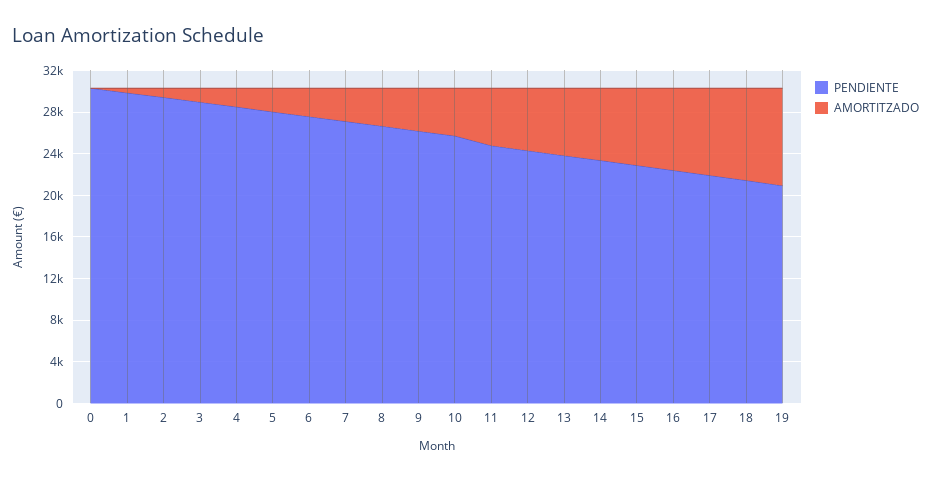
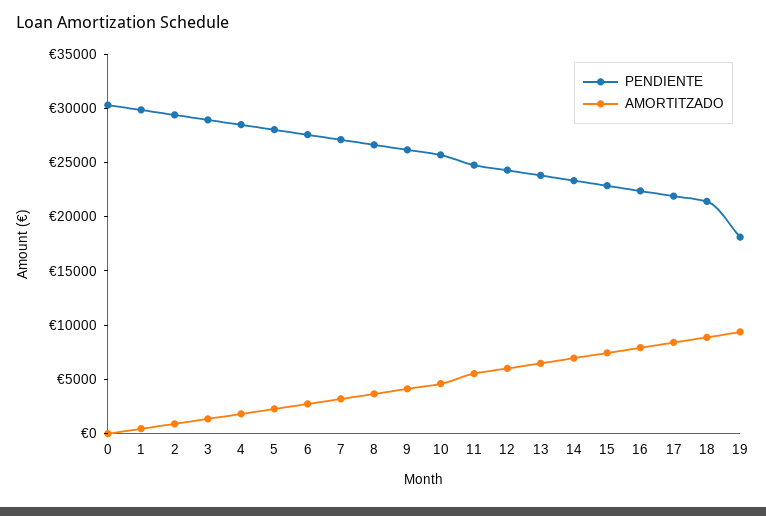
  {
    "PENDIENTE": {
      "0": 30000,
      "1": 30000,
      "2": 29000,
      "3": 29000,
      "4": 28000,
      "5": 28000,
      "6": 28000,
      "7": 27000,
      "8": 27000,
      "9": 26000,
      "10": 26000,
      "11": 25000,
      "12": 24000,
      "13": 24000,
      "14": 23000,
      "15": 23000,
      "16": 22000,
      "17": 22000,
      "18": 21000,
-     "19": 21000
+     "19": 18000
    },
    "AMORTITZADO": {
      "0": 0,
      "1": 0,
      "2": 1000,
      "3": 1000,
      "4": 2000,
      "5": 2000,
      "6": 3000,
      "7": 3000,
      "8": 4000,
      "9": 4000,
      "10": 5000,
      "11": 6000,
      "12": 6000,
      "13": 6000,
      "14": 7000,
      "15": 7000,
      "16": 8000,
      "17": 8000,
      "18": 9000,
      "19": 9000
    }
  }

